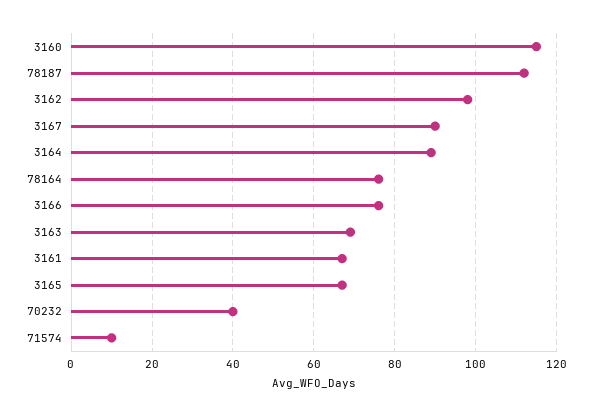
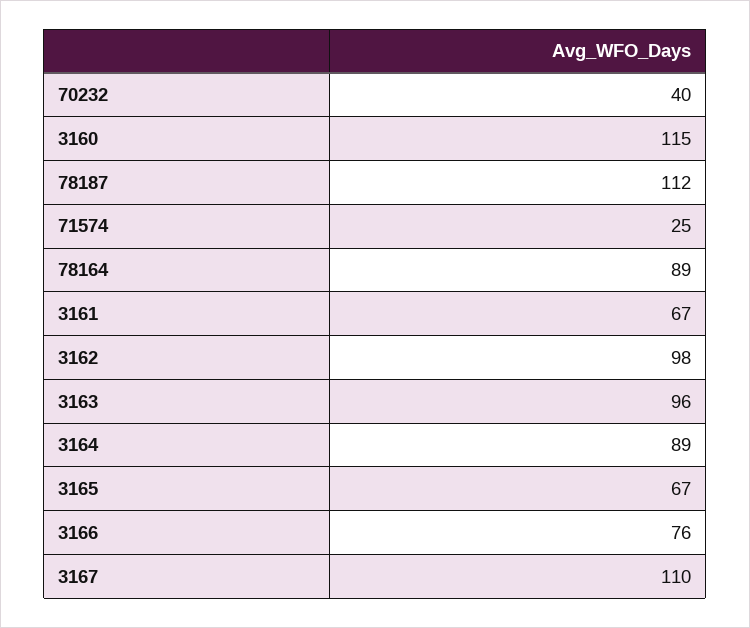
  {
    "3160": 115,
    "78187": 112,
    "3162": 98,
-   "3167": 90,
+   "3167": 110,
    "3164": 89,
-   "78164": 75,
+   "78164": 89,
    "3166": 76,
-   "3163": 70,
+   "3163": 96,
    "3161": 67,
    "3165": 67,
    "70232": 40,
-   "71574": 10
+   "71574": 25
  }

